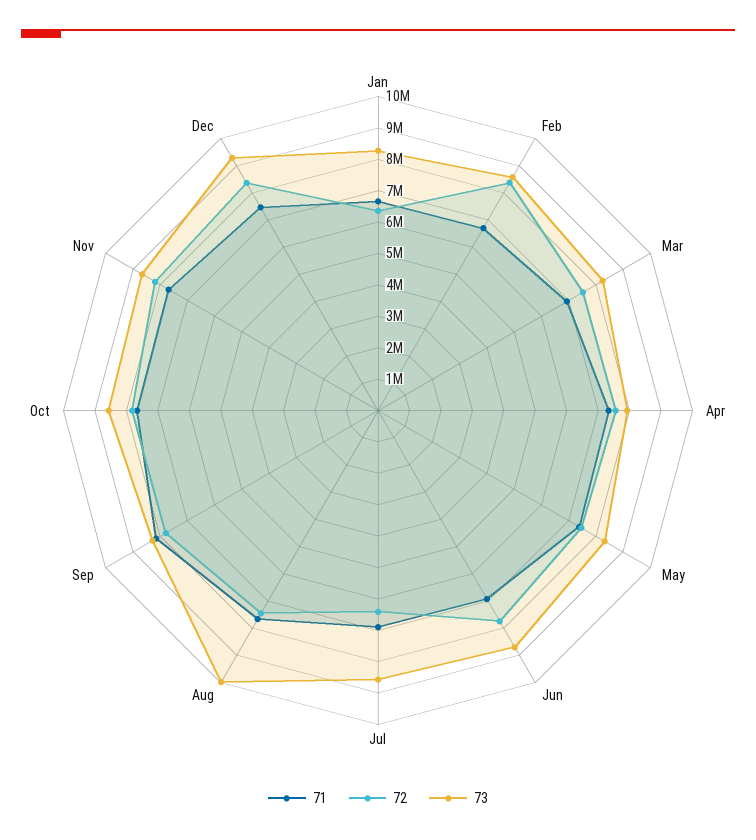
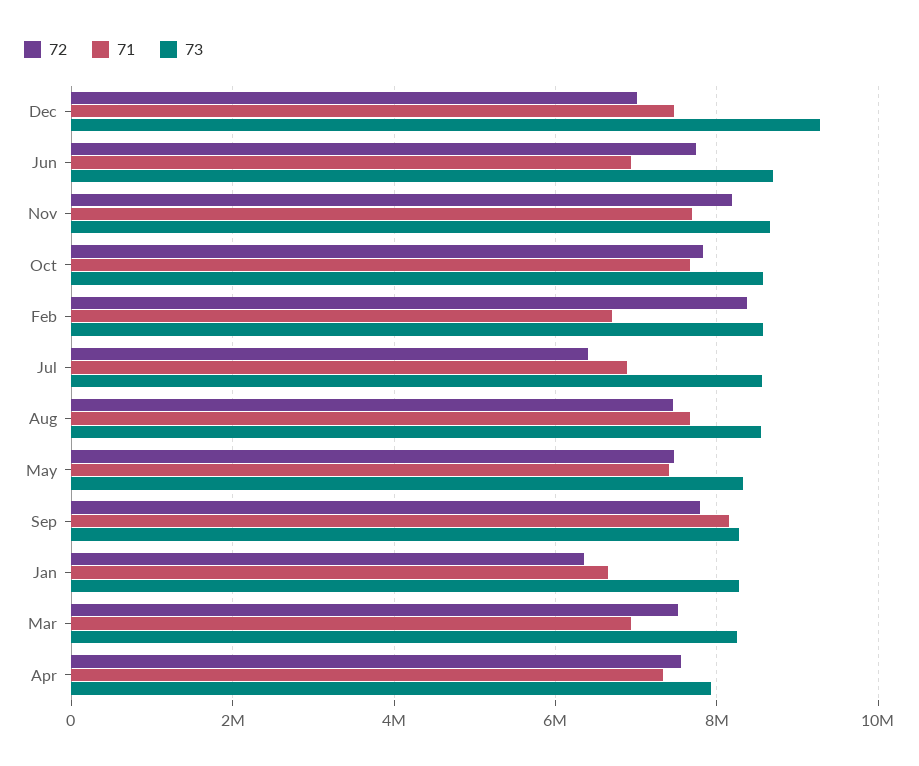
  {
    "71": {
      "Jan": 6600000,
      "Feb": 6600000,
      "Mar": 7000000,
      "Apr": 7400000,
      "May": 7400000,
      "Jun": 7000000,
      "Jul": 6800000,
      "Aug": 7600000,
      "Sep": 8200000,
      "Oct": 7600000,
      "Nov": 7600000,
      "Dec": 7400000
    },
    "72": {
      "Jan": 6400000,
      "Feb": 8400000,
      "Mar": 7600000,
      "Apr": 7600000,
      "May": 7400000,
      "Jun": 7800000,
      "Jul": 6400000,
      "Aug": 7400000,
      "Sep": 7800000,
      "Oct": 7800000,
      "Nov": 8200000,
-     "Dec": 8500000
+     "Dec": 7000000
    },
    "73": {
      "Jan": 8200000,
      "Feb": 8600000,
      "Mar": 8200000,
      "Apr": 8000000,
      "May": 8400000,
      "Jun": 8800000,
      "Jul": 8600000,
-     "Aug": 10000000,
+     "Aug": 8600000,
      "Sep": 8200000,
      "Oct": 8600000,
      "Nov": 8600000,
      "Dec": 9200000
    }
  }

